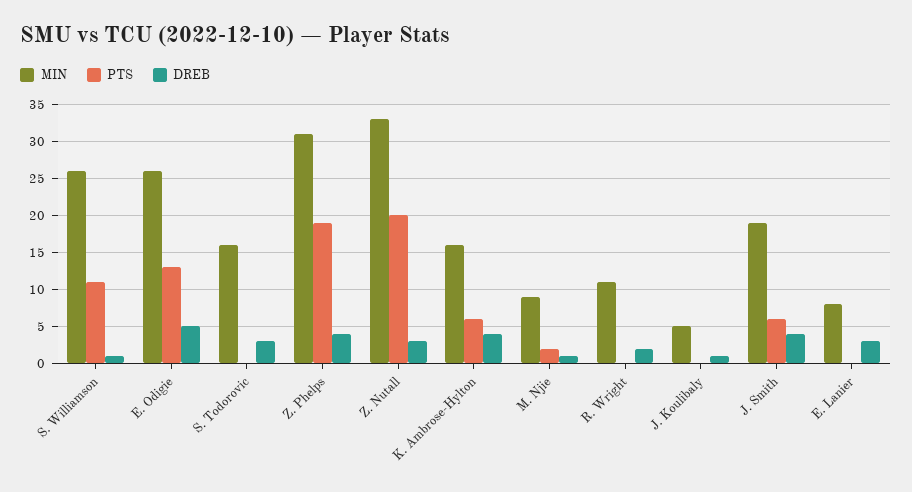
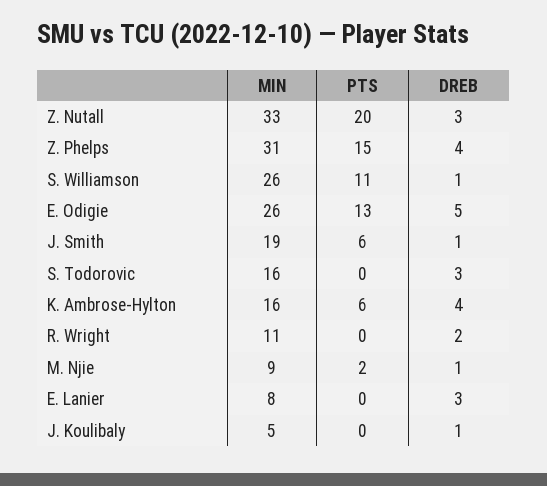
  {
    "MIN": {
      "S. Williamson": 26,
      "E. Odigie": 26,
      "S. Todorovic": 16,
      "Z. Phelps": 31,
      "Z. Nutall": 33,
      "K. Ambrose-Hylton": 16,
      "M. Njie": 9,
      "R. Wright": 11,
      "J. Koulibaly": 5,
      "J. Smith": 19,
      "E. Lanier": 8
    },
    "PTS": {
      "S. Williamson": 11,
      "E. Odigie": 13,
      "S. Todorovic": 0,
-     "Z. Phelps": 19,
+     "Z. Phelps": 15,
      "Z. Nutall": 20,
      "K. Ambrose-Hylton": 6,
      "M. Njie": 2,
      "R. Wright": 0,
      "J. Koulibaly": 0,
      "J. Smith": 6,
      "E. Lanier": 0
    },
    "DREB": {
      "S. Williamson": 1,
      "E. Odigie": 5,
      "S. Todorovic": 3,
      "Z. Phelps": 4,
      "Z. Nutall": 3,
      "K. Ambrose-Hylton": 4,
      "M. Njie": 1,
      "R. Wright": 2,
      "J. Koulibaly": 1,
-     "J. Smith": 4,
+     "J. Smith": 1,
      "E. Lanier": 3
    }
  }

